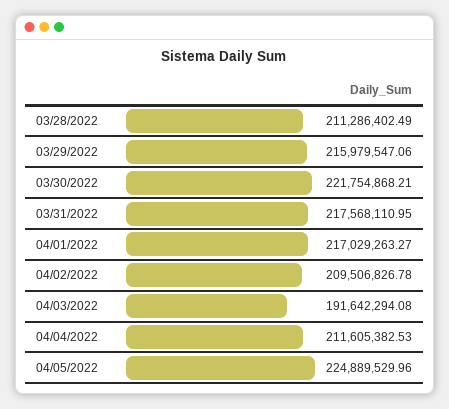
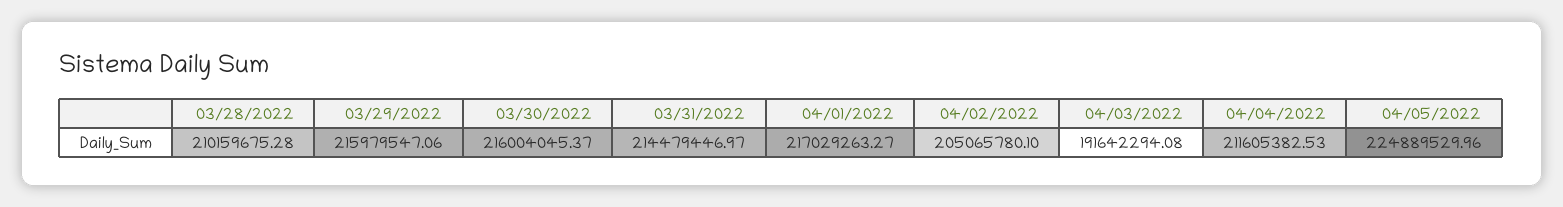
  {
-   "03/28/2022": 211286402.49,
+   "03/28/2022": 210159675.28,
    "03/29/2022": 215979547.06,
-   "03/30/2022": 221754868.21,
+   "03/30/2022": 216004045.37,
-   "03/31/2022": 217568110.95,
+   "03/31/2022": 214479446.97,
    "04/01/2022": 217029263.27,
-   "04/02/2022": 209506826.78,
+   "04/02/2022": 205065780.1,
    "04/03/2022": 191642294.08,
    "04/04/2022": 211605382.53,
    "04/05/2022": 224889529.96
  }

